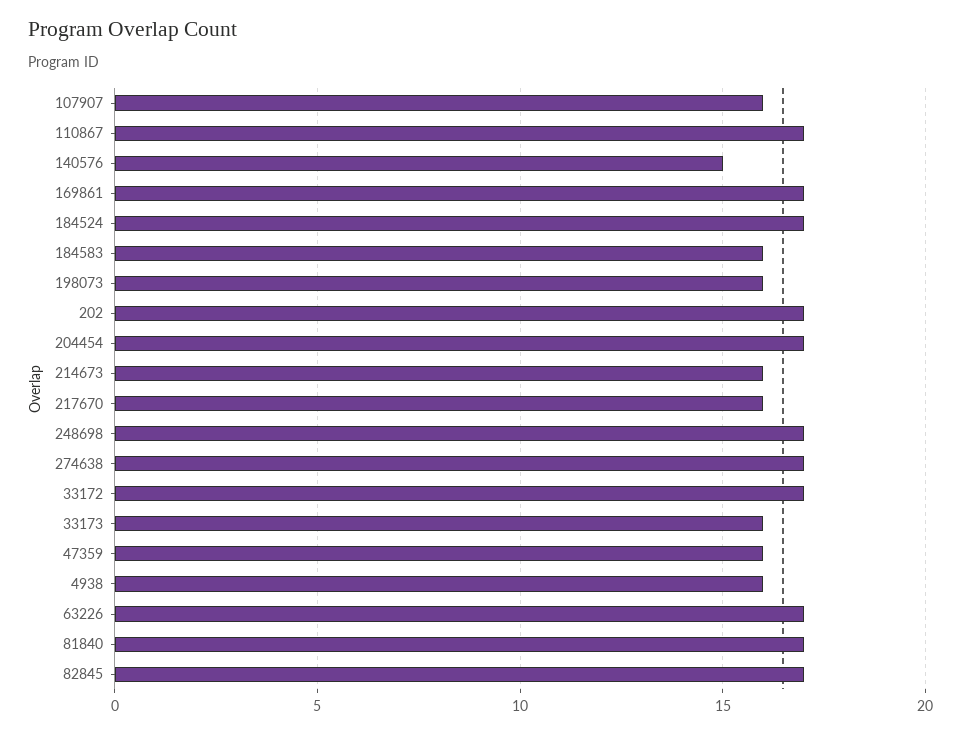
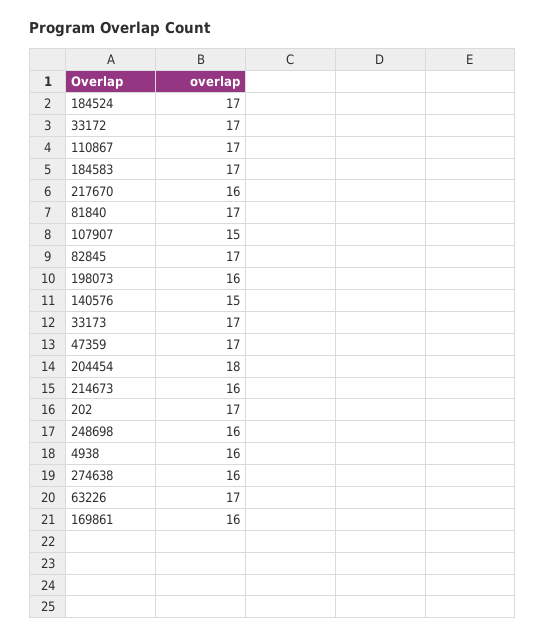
  {
-   "107907": 16,
+   "107907": 15,
    "110867": 17,
    "140576": 15,
-   "169861": 17,
+   "169861": 16,
    "184524": 17,
-   "184583": 16,
+   "184583": 17,
    "198073": 16,
    "202": 17,
-   "204454": 17,
+   "204454": 18,
    "214673": 16,
    "217670": 16,
-   "248698": 17,
+   "248698": 16,
-   "274638": 17,
+   "274638": 16,
    "33172": 17,
-   "33173": 16,
+   "33173": 17,
-   "47359": 16,
+   "47359": 17,
    "4938": 16,
    "63226": 17,
    "81840": 17,
    "82845": 17
  }

